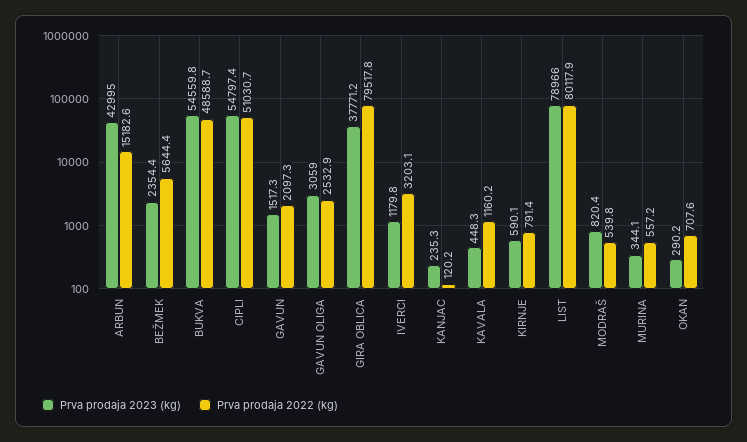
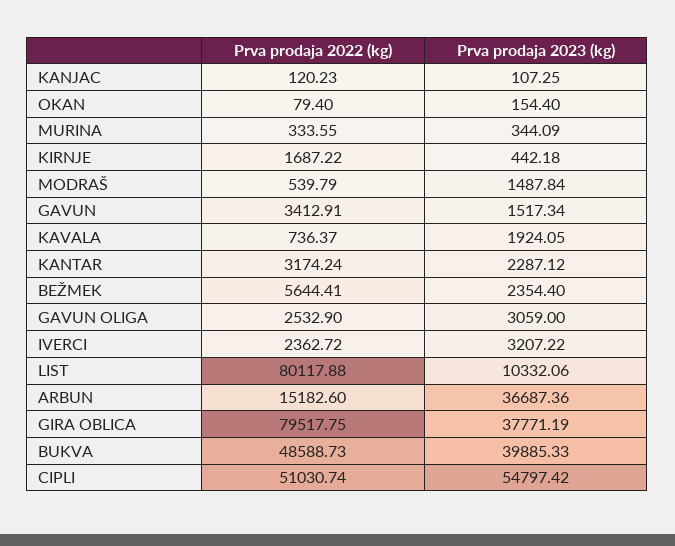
  {
    "Prva prodaja 2023 (kg)": {
-     "ARBUN": 42995,
+     "ARBUN": 36687.36,
      "BEŽMEK": 2354.4,
-     "BUKVA": 54559.8,
+     "BUKVA": 39885.33,
      "CIPLI": 54797.42,
      "GAVUN": 1517.34,
      "GAVUN OLIGA": 3059,
      "GIRA OBLICA": 37771.19,
-     "IVERCI": 1179.8,
+     "IVERCI": 3207.22,
-     "KANJAC": 235.3,
+     "KANJAC": 107.25,
-     "KAVALA": 448.3,
+     "KAVALA": 1924.05,
-     "KIRNJE": 590.1,
+     "KIRNJE": 442.18,
-     "LIST": 78966,
+     "LIST": 10332.06,
-     "MODRAŠ": 820.4,
+     "MODRAŠ": 1487.84,
      "MURINA": 344.09,
-     "OKAN": 290.2
+     "OKAN": 154.4,
+     "KANTAR": 2287.12
    },
    "Prva prodaja 2022 (kg)": {
      "ARBUN": 15182.6,
      "BEŽMEK": 5644.41,
      "BUKVA": 48588.73,
      "CIPLI": 51030.74,
-     "GAVUN": 2097.3,
+     "GAVUN": 3412.91,
      "GAVUN OLIGA": 2532.9,
      "GIRA OBLICA": 79517.75,
-     "IVERCI": 3203.1,
+     "IVERCI": 2362.72,
      "KANJAC": 120.23,
-     "KAVALA": 1160.2,
+     "KAVALA": 736.37,
-     "KIRNJE": 791.4,
+     "KIRNJE": 1687.22,
      "LIST": 80117.88,
      "MODRAŠ": 539.79,
-     "MURINA": 557.2,
+     "MURINA": 333.55,
-     "OKAN": 707.6
+     "OKAN": 79.4,
+     "KANTAR": 3174.24
    }
  }

